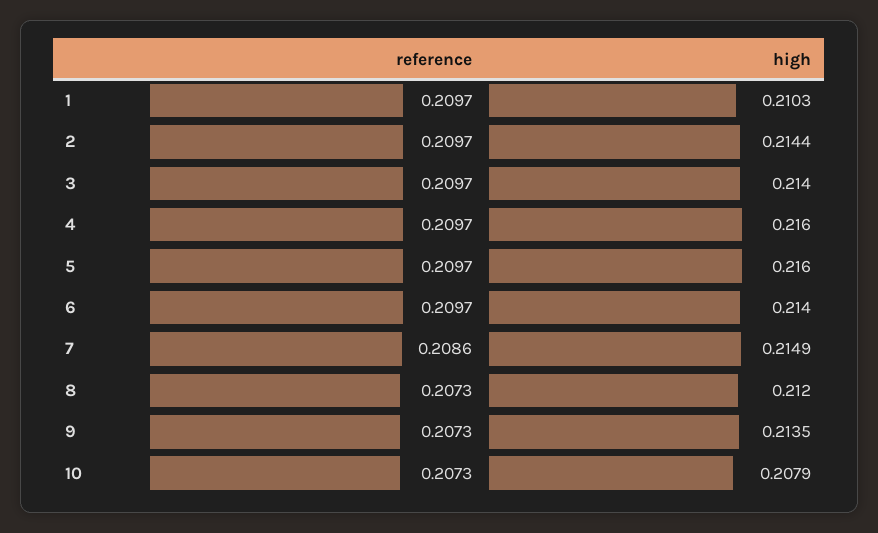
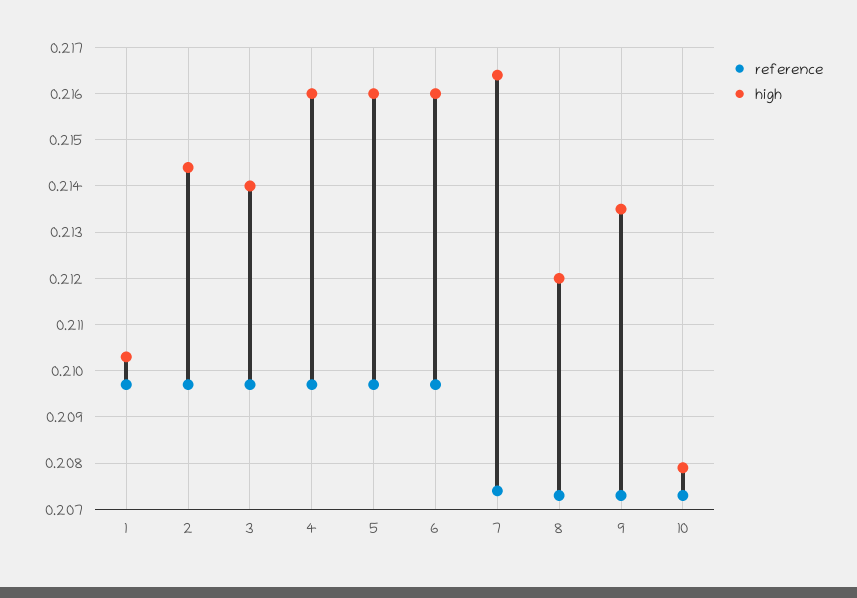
  {
    "reference": {
      "1": 0.2097,
      "2": 0.2097,
      "3": 0.2097,
      "4": 0.2097,
      "5": 0.2097,
      "6": 0.2097,
-     "7": 0.2086,
+     "7": 0.2075,
      "8": 0.2073,
      "9": 0.2073,
      "10": 0.2073
    },
    "high": {
      "1": 0.2103,
      "2": 0.2144,
      "3": 0.214,
      "4": 0.216,
      "5": 0.216,
-     "6": 0.214,
+     "6": 0.216,
-     "7": 0.2149,
+     "7": 0.2165,
      "8": 0.212,
      "9": 0.2135,
      "10": 0.2079
    }
  }

